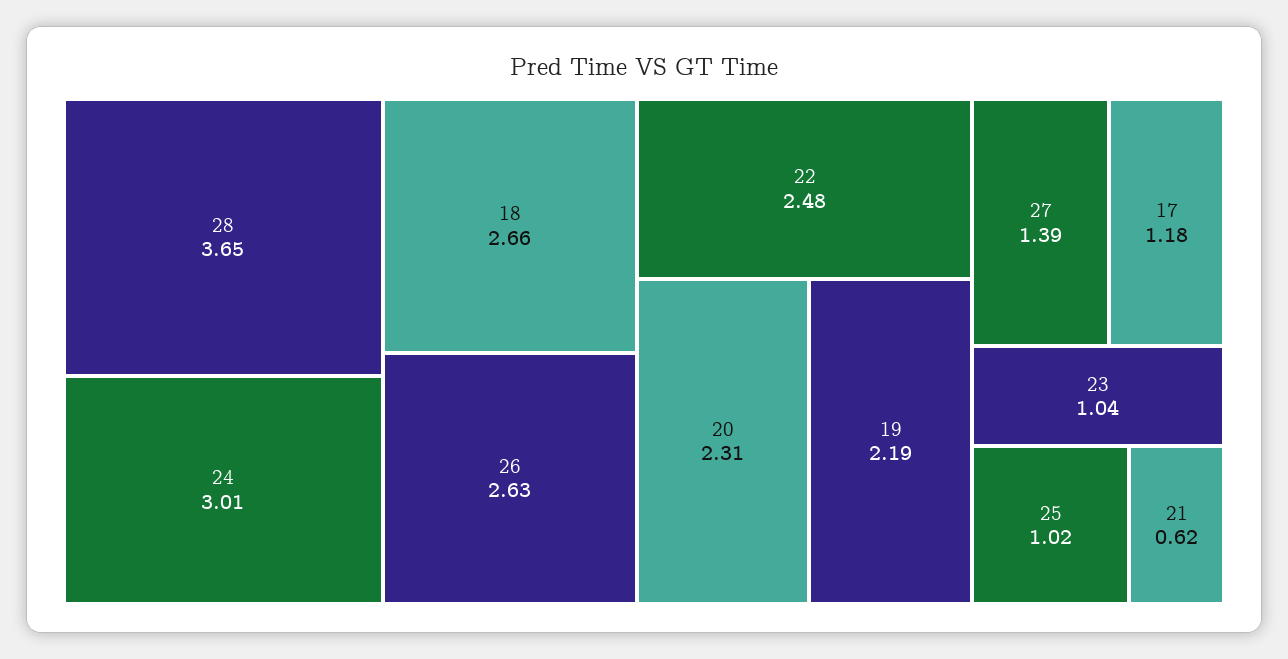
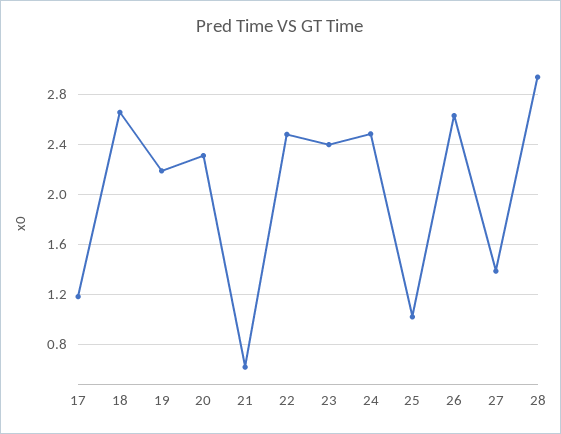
  {
-   "28": 3.65,
+   "28": 2.95,
-   "24": 3.01,
+   "24": 2.5,
    "18": 2.66,
    "26": 2.63,
    "22": 2.48,
    "20": 2.31,
    "19": 2.19,
    "27": 1.39,
    "17": 1.18,
-   "23": 1.04,
+   "23": 2.4,
    "25": 1.02,
    "21": 0.62
  }

